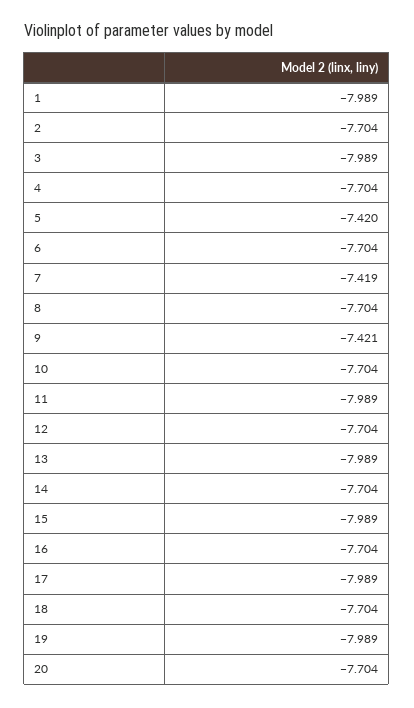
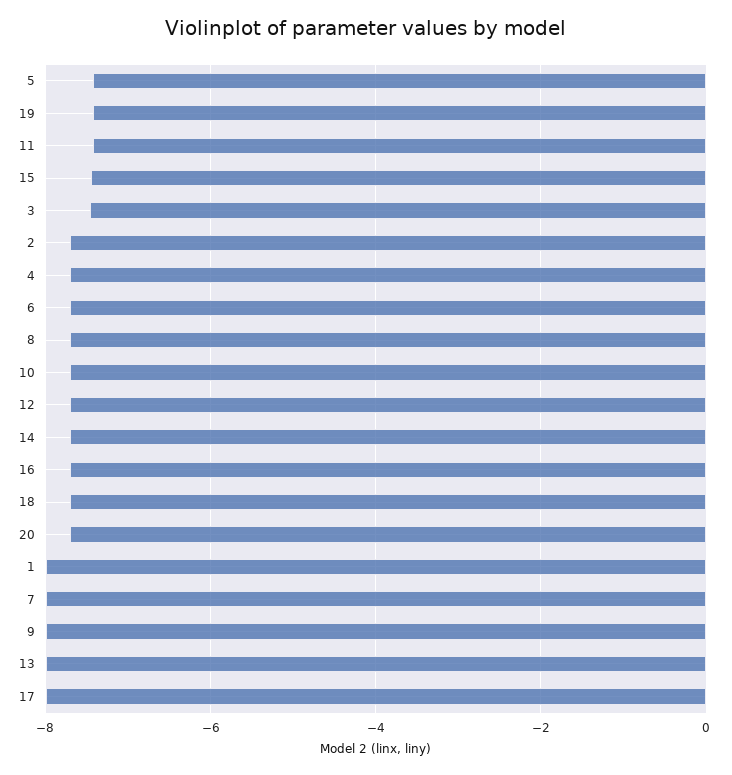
  {
    "1": -7.989,
    "2": -7.704,
-   "3": -7.989,
+   "3": -7.4,
    "4": -7.704,
    "5": -7.42,
    "6": -7.704,
-   "7": -7.419,
+   "7": -8,
    "8": -7.704,
-   "9": -7.421,
+   "9": -8,
    "10": -7.704,
-   "11": -7.989,
+   "11": -7.4,
    "12": -7.704,
    "13": -7.989,
    "14": -7.704,
-   "15": -7.989,
+   "15": -7.4,
    "16": -7.704,
    "17": -7.989,
    "18": -7.704,
-   "19": -7.989,
+   "19": -7.4,
    "20": -7.704
  }

